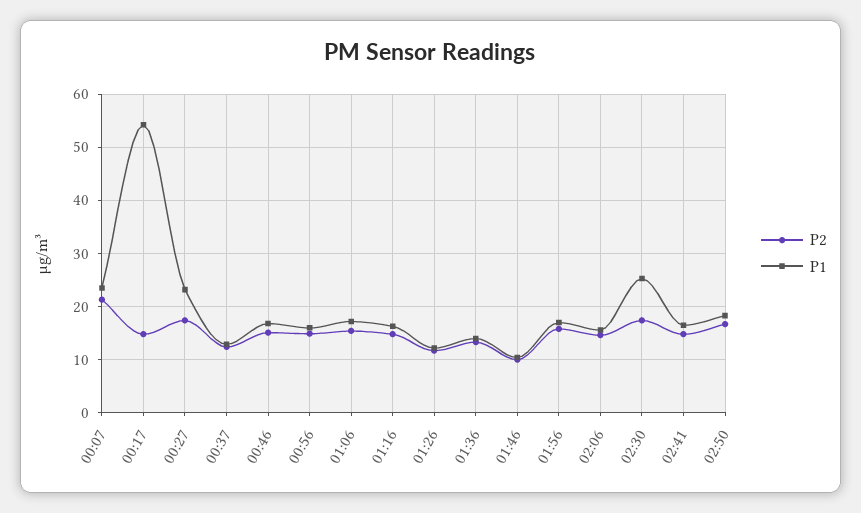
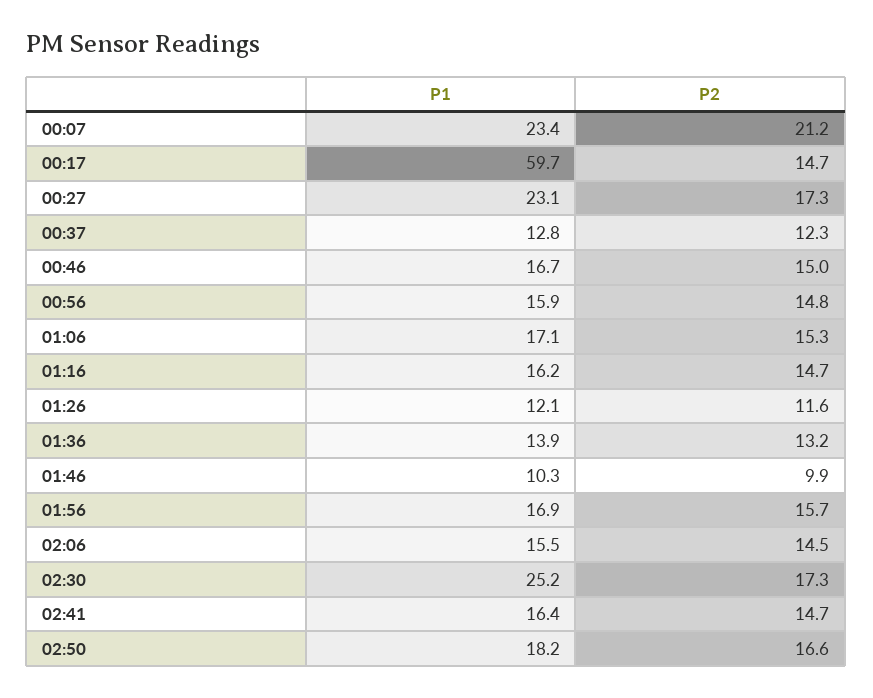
  {
    "P2": {
      "00:07": 21.2,
      "00:17": 14.7,
      "00:27": 17.3,
      "00:37": 12.3,
      "00:46": 15,
      "00:56": 14.8,
      "01:06": 15.3,
      "01:16": 14.7,
      "01:26": 11.6,
      "01:36": 13.2,
      "01:46": 9.9,
      "01:56": 15.7,
      "02:06": 14.5,
      "02:30": 17.3,
      "02:41": 14.7,
      "02:50": 16.6
    },
    "P1": {
      "00:07": 23.4,
-     "00:17": 54,
+     "00:17": 59.7,
      "00:27": 23.1,
      "00:37": 12.8,
      "00:46": 16.7,
      "00:56": 15.9,
      "01:06": 17.1,
      "01:16": 16.2,
      "01:26": 12.1,
      "01:36": 13.9,
      "01:46": 10.3,
      "01:56": 16.9,
      "02:06": 15.5,
      "02:30": 25.2,
      "02:41": 16.4,
      "02:50": 18.2
    }
  }

